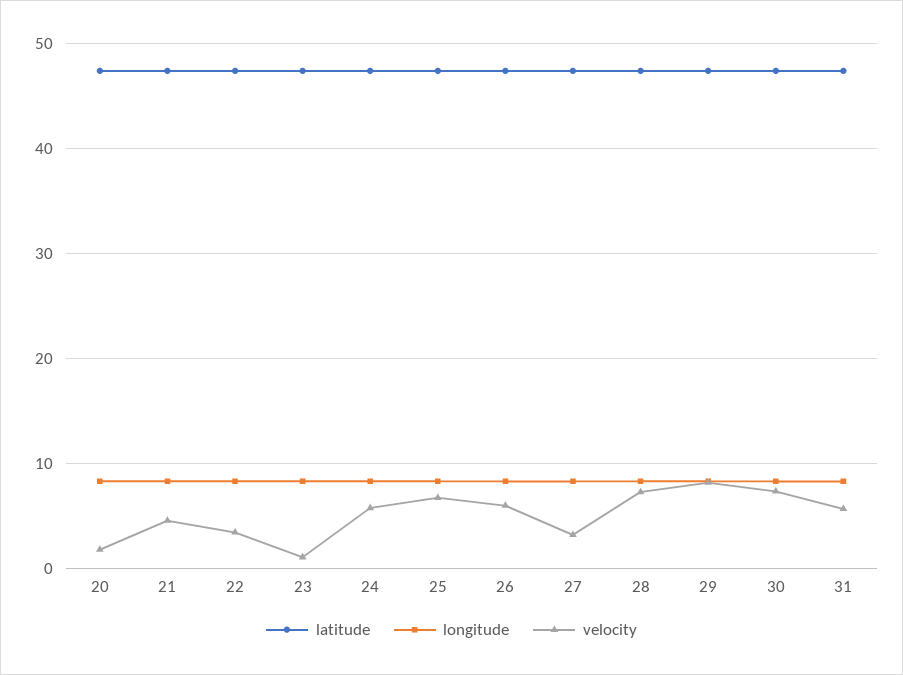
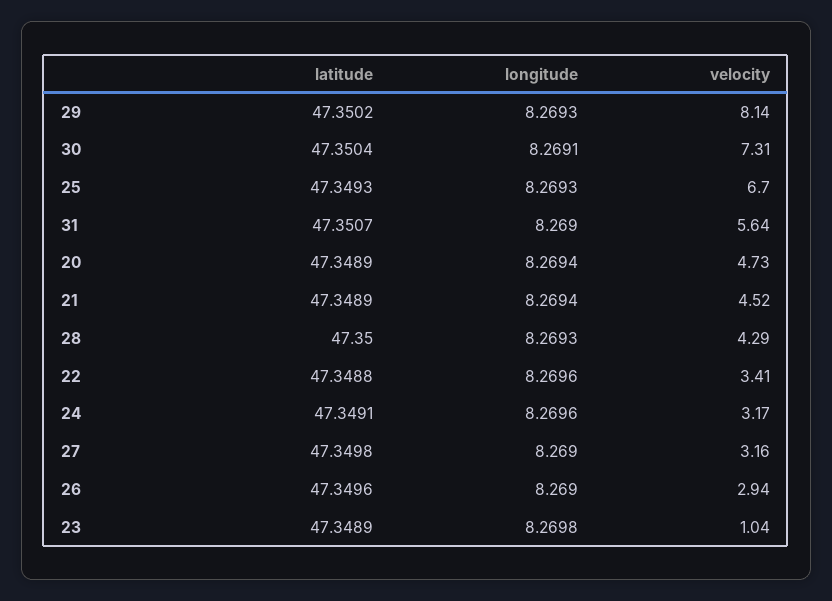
  {
    "latitude": {
      "20": 47.3489,
      "21": 47.3489,
      "22": 47.3488,
      "23": 47.3489,
      "24": 47.3491,
      "25": 47.3493,
      "26": 47.3496,
      "27": 47.3498,
      "28": 47.35,
      "29": 47.3502,
      "30": 47.3504,
      "31": 47.3507
    },
    "longitude": {
      "20": 8.2694,
      "21": 8.2694,
      "22": 8.2696,
      "23": 8.2698,
      "24": 8.2696,
      "25": 8.2693,
      "26": 8.269,
      "27": 8.269,
      "28": 8.2693,
      "29": 8.2693,
      "30": 8.2691,
      "31": 8.269
    },
    "velocity": {
-     "20": 2,
+     "20": 4.73,
      "21": 4.52,
      "22": 3.41,
      "23": 1.04,
-     "24": 6,
+     "24": 3.17,
      "25": 6.7,
-     "26": 6,
+     "26": 2.94,
      "27": 3.16,
-     "28": 7,
+     "28": 4.29,
      "29": 8.14,
      "30": 7.31,
      "31": 5.64
    }
  }

